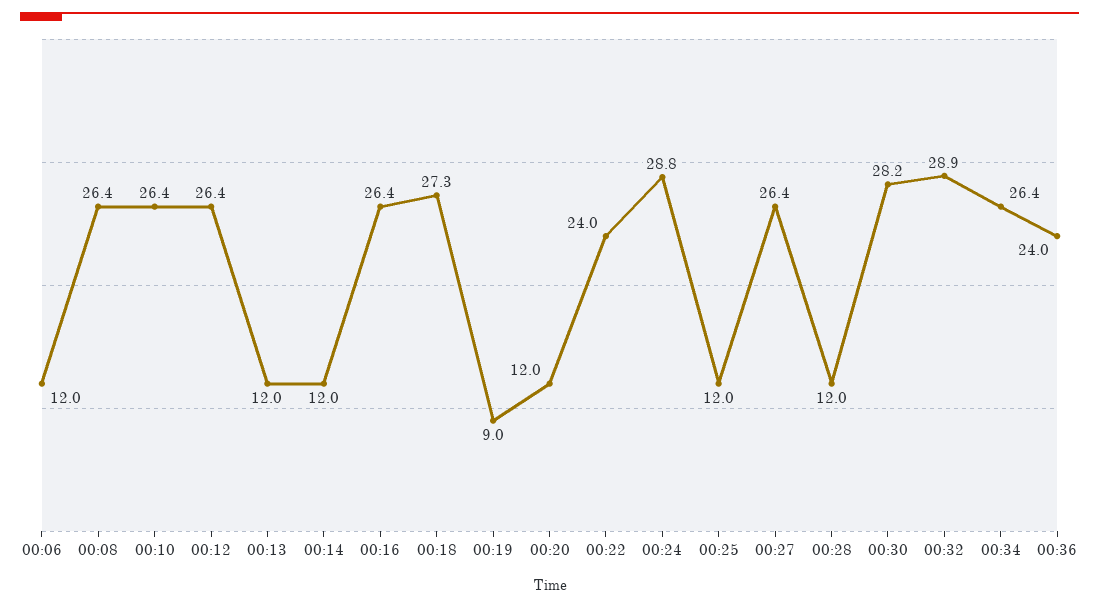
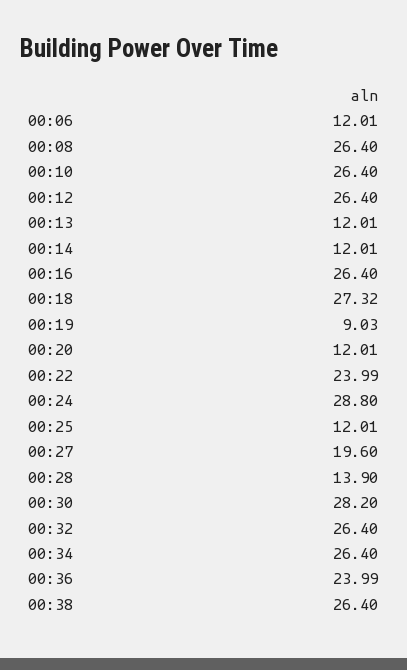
  {
    "00:06": 12.01,
    "00:08": 26.4,
    "00:10": 26.4,
    "00:12": 26.4,
    "00:13": 12.01,
    "00:14": 12.01,
    "00:16": 26.4,
    "00:18": 27.32,
    "00:19": 9.03,
    "00:20": 12.01,
    "00:22": 23.99,
    "00:24": 28.8,
    "00:25": 12.01,
-   "00:27": 26.4,
+   "00:27": 19.6,
-   "00:28": 12,
+   "00:28": 13.9,
    "00:30": 28.2,
-   "00:32": 28.9,
+   "00:32": 26.4,
    "00:34": 26.4,
-   "00:36": 23.99
+   "00:36": 23.99,
+   "00:38": 26.4
  }

